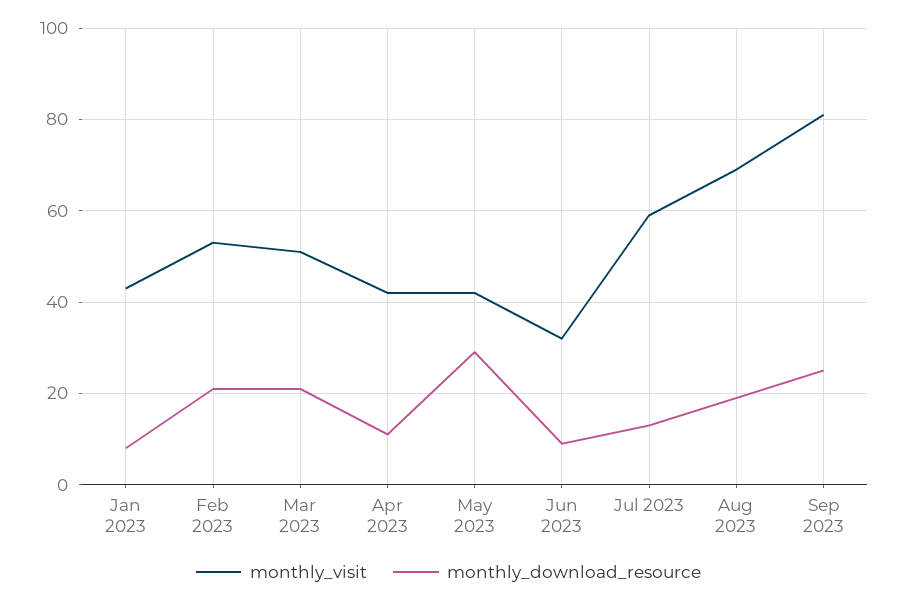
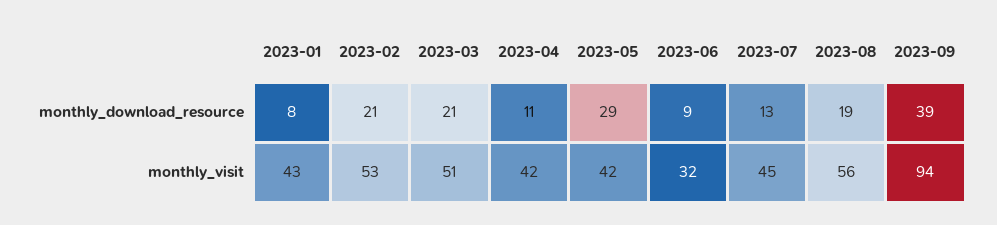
  {
    "monthly_visit": {
      "Jan 2023": 43,
      "Feb 2023": 53,
      "Mar 2023": 51,
      "Apr 2023": 42,
      "May 2023": 42,
      "Jun 2023": 32,
-     "Jul 2023": 60,
+     "Jul 2023": 45,
-     "Aug 2023": 70,
+     "Aug 2023": 56,
-     "Sep 2023": 80
+     "Sep 2023": 94
    },
    "monthly_download_resource": {
      "Jan 2023": 8,
      "Feb 2023": 21,
      "Mar 2023": 21,
      "Apr 2023": 11,
      "May 2023": 29,
      "Jun 2023": 9,
      "Jul 2023": 13,
      "Aug 2023": 19,
-     "Sep 2023": 25
+     "Sep 2023": 39
    }
  }

